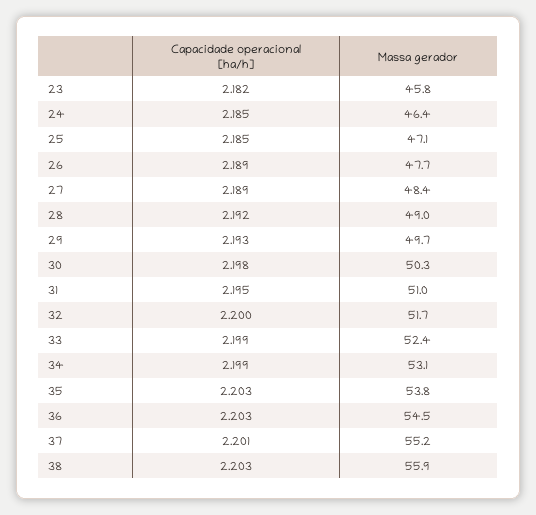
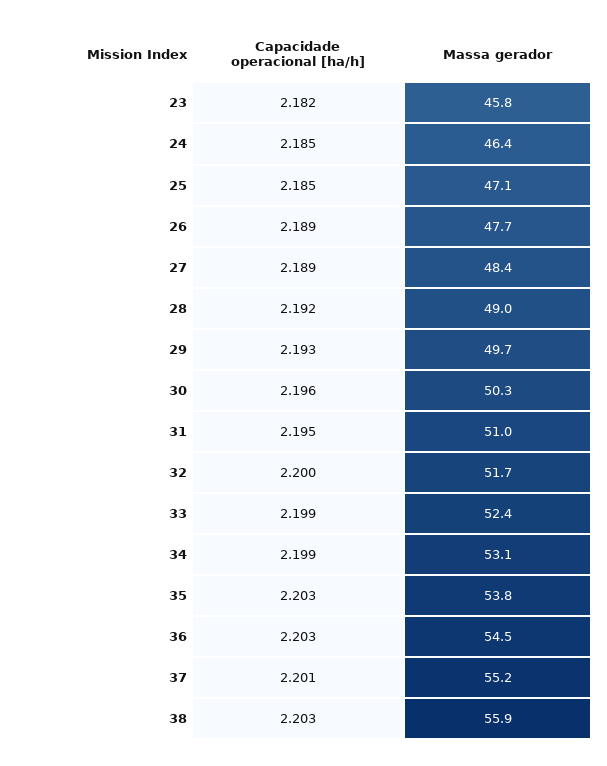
  {
    "Capacidade operacional [ha/h]": {
      "23": 2.182,
      "24": 2.185,
      "25": 2.185,
      "26": 2.189,
      "27": 2.189,
      "28": 2.192,
      "29": 2.193,
-     "30": 2.198,
+     "30": 2.196,
      "31": 2.195,
      "32": 2.2,
      "33": 2.199,
      "34": 2.199,
      "35": 2.203,
      "36": 2.203,
      "37": 2.201,
      "38": 2.203
    },
    "Massa gerador": {
      "23": 45.8,
      "24": 46.4,
      "25": 47.1,
      "26": 47.7,
      "27": 48.4,
      "28": 49,
      "29": 49.7,
      "30": 50.3,
      "31": 51,
      "32": 51.7,
      "33": 52.4,
      "34": 53.1,
      "35": 53.8,
      "36": 54.5,
      "37": 55.2,
      "38": 55.9
    }
  }

